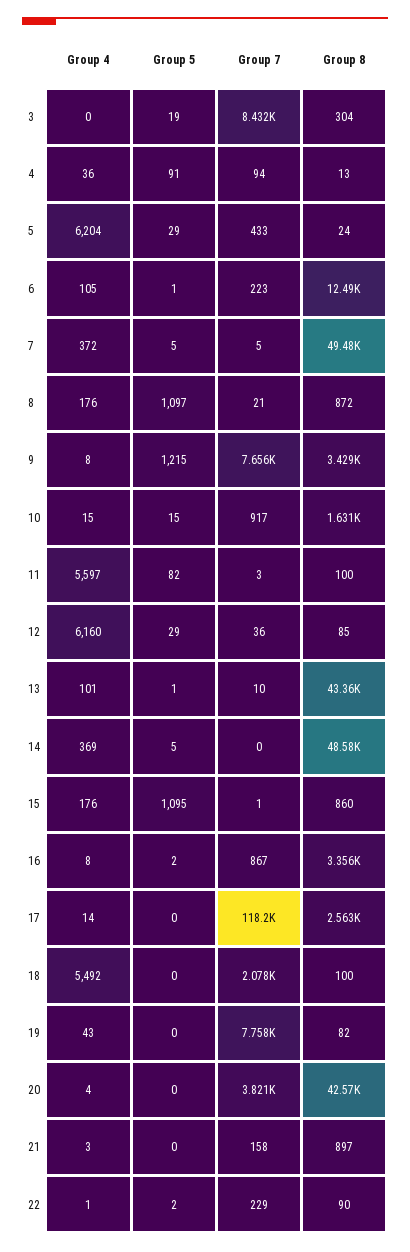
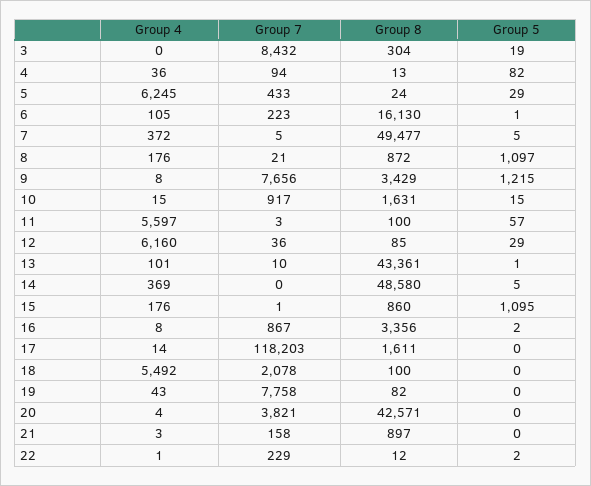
  {
    "Group 4": {
      "3": 0,
      "4": 36,
-     "5": 6204,
+     "5": 6245,
      "6": 105,
      "7": 372,
      "8": 176,
      "9": 8,
      "10": 15,
      "11": 5597,
      "12": 6160,
      "13": 101,
      "14": 369,
      "15": 176,
      "16": 8,
      "17": 14,
      "18": 5492,
      "19": 43,
      "20": 4,
      "21": 3,
      "22": 1
    },
    "Group 5": {
      "3": 19,
-     "4": 91,
+     "4": 82,
      "5": 29,
      "6": 1,
      "7": 5,
      "8": 1097,
      "9": 1215,
      "10": 15,
-     "11": 82,
+     "11": 57,
      "12": 29,
      "13": 1,
      "14": 5,
      "15": 1095,
      "16": 2,
      "17": 0,
      "18": 0,
      "19": 0,
      "20": 0,
      "21": 0,
      "22": 2
    },
    "Group 7": {
      "3": 8432,
      "4": 94,
      "5": 433,
      "6": 223,
      "7": 5,
      "8": 21,
      "9": 7656,
      "10": 917,
      "11": 3,
      "12": 36,
      "13": 10,
      "14": 0,
      "15": 1,
      "16": 867,
      "17": 118203,
      "18": 2078,
      "19": 7758,
      "20": 3821,
      "21": 158,
      "22": 229
    },
    "Group 8": {
      "3": 304,
      "4": 13,
      "5": 24,
-     "6": 12490,
+     "6": 16130,
      "7": 49477,
      "8": 872,
      "9": 3429,
      "10": 1631,
      "11": 100,
      "12": 85,
      "13": 43361,
      "14": 48580,
      "15": 860,
      "16": 3356,
-     "17": 2563,
+     "17": 1611,
      "18": 100,
      "19": 82,
      "20": 42571,
      "21": 897,
-     "22": 90
+     "22": 12
    }
  }

